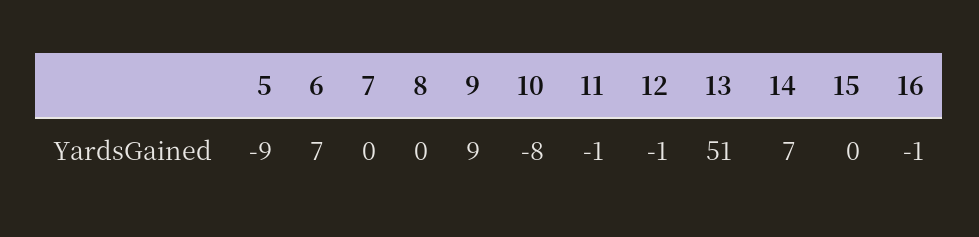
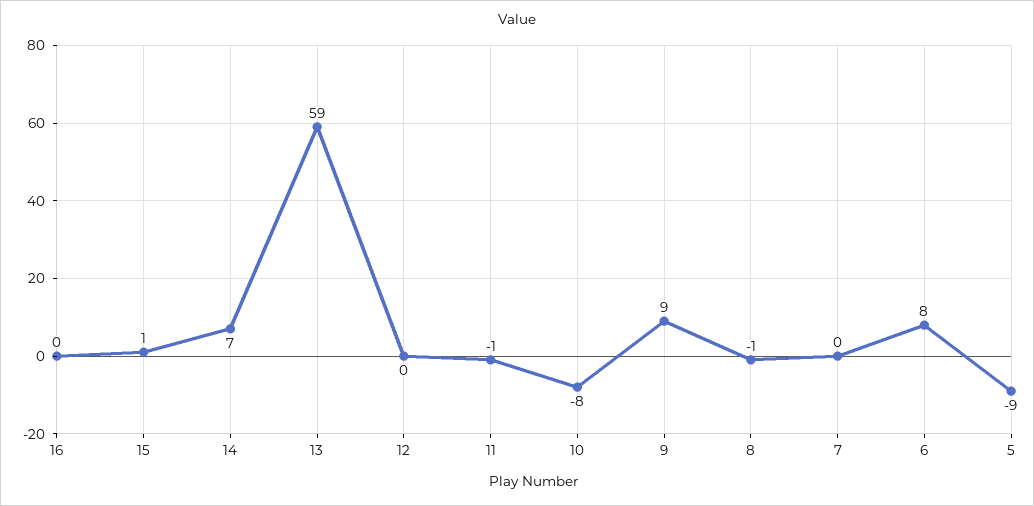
  {
    "5": -9,
-   "6": 7,
+   "6": 8,
    "7": 0,
-   "8": 0,
+   "8": -1,
    "9": 9,
    "10": -8,
    "11": -1,
-   "12": -1,
+   "12": 0,
-   "13": 51,
+   "13": 59,
    "14": 7,
-   "15": 0,
+   "15": 1,
-   "16": -1
+   "16": 0
  }

